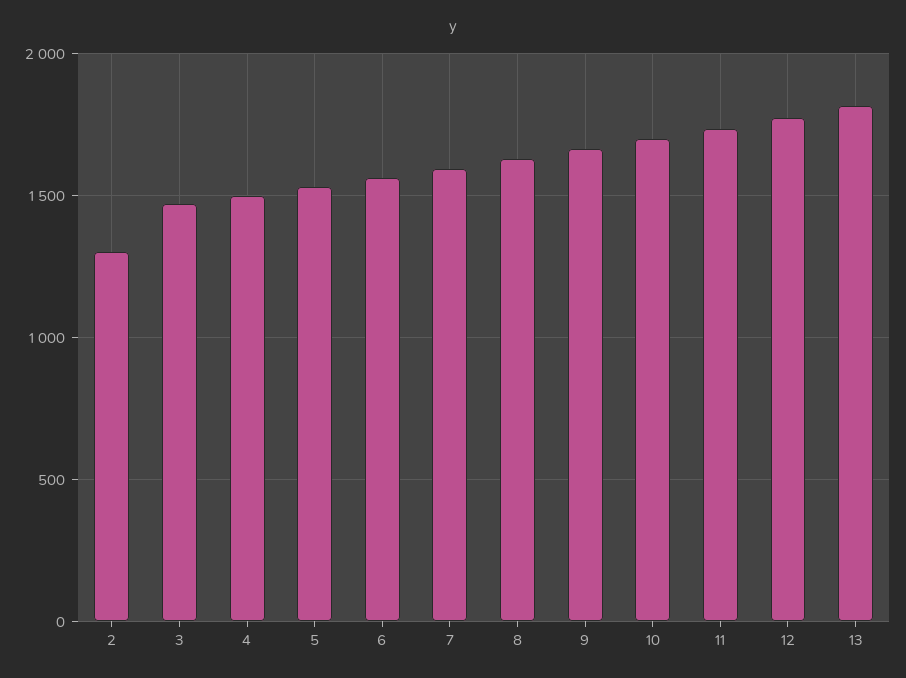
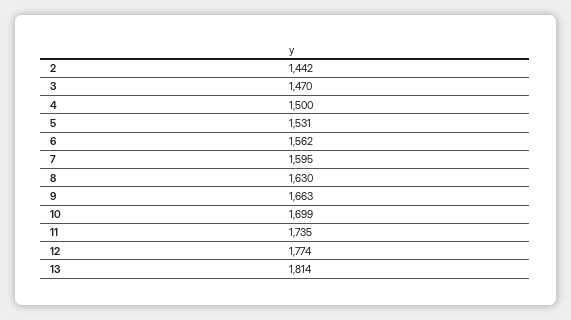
  {
-   "2": 1300,
+   "2": 1442,
    "3": 1470,
    "4": 1500,
    "5": 1531,
    "6": 1562,
    "7": 1595,
    "8": 1630,
    "9": 1663,
    "10": 1699,
    "11": 1735,
    "12": 1774,
    "13": 1814
  }

